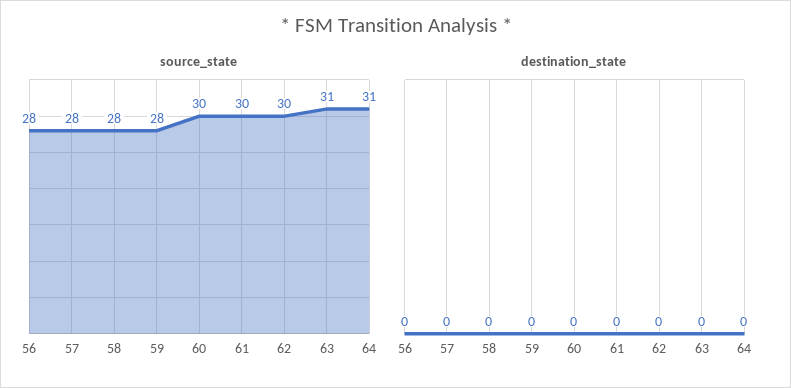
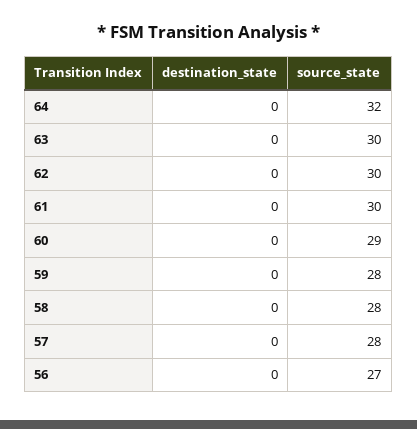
  {
    "source_state": {
-     "56": 28,
+     "56": 27,
      "57": 28,
      "58": 28,
      "59": 28,
-     "60": 30,
+     "60": 29,
      "61": 30,
      "62": 30,
-     "63": 31,
+     "63": 30,
-     "64": 31
+     "64": 32
    },
    "destination_state": {
      "56": 0,
      "57": 0,
      "58": 0,
      "59": 0,
      "60": 0,
      "61": 0,
      "62": 0,
      "63": 0,
      "64": 0
    }
  }

